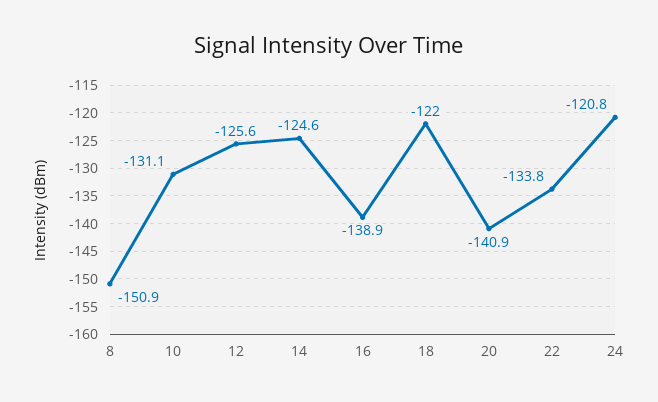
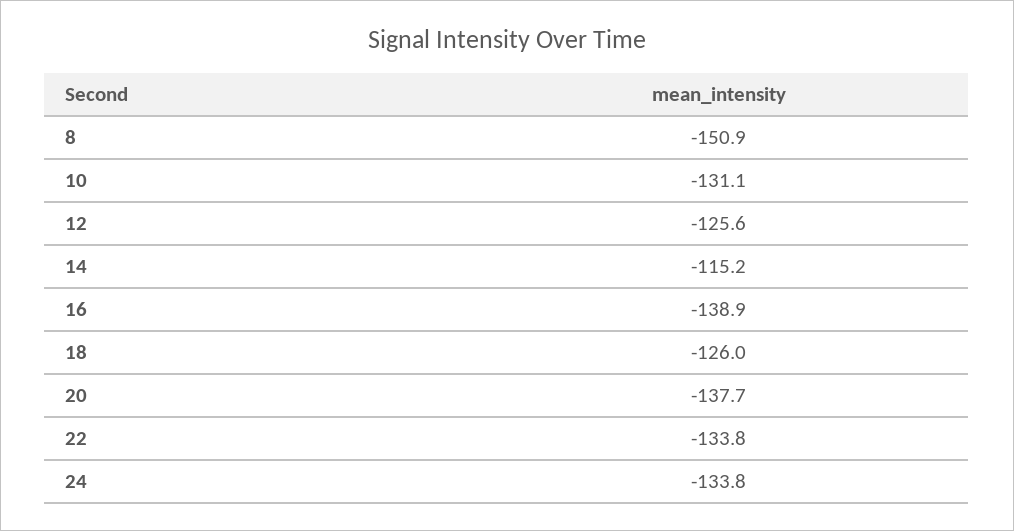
  {
    "8": -150.9,
    "10": -131.1,
    "12": -125.6,
-   "14": -124.6,
+   "14": -115.2,
    "16": -138.9,
-   "18": -122,
+   "18": -126,
-   "20": -140.9,
+   "20": -137.7,
    "22": -133.8,
-   "24": -120.8
+   "24": -133.8
  }

